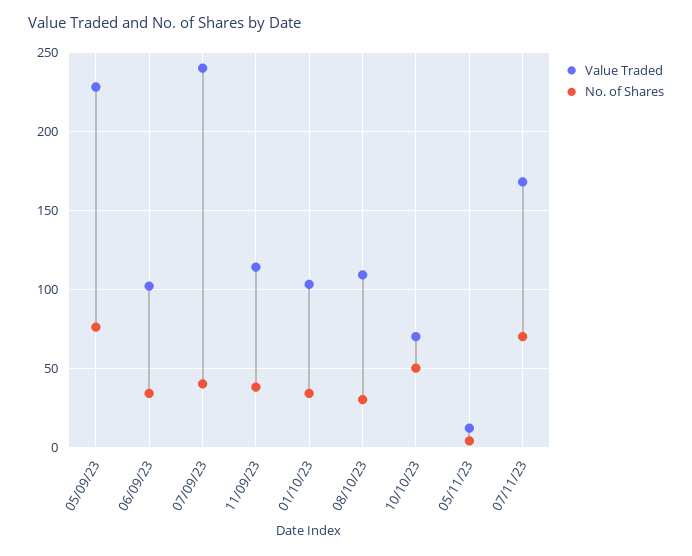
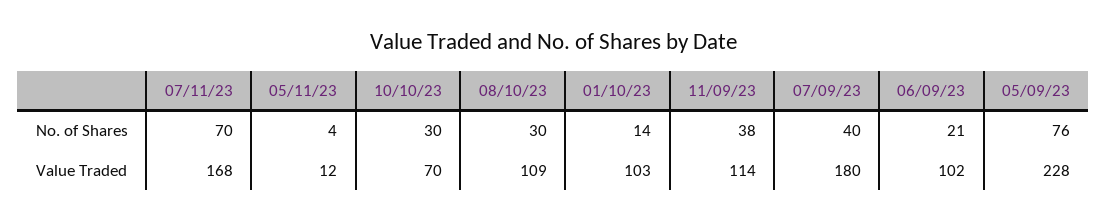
  {
    "Value Traded": {
      "05/09/23": 228,
      "06/09/23": 102,
-     "07/09/23": 240,
+     "07/09/23": 180,
      "11/09/23": 114,
      "01/10/23": 103,
      "08/10/23": 109,
      "10/10/23": 70,
      "05/11/23": 12,
      "07/11/23": 168
    },
    "No. of Shares": {
      "05/09/23": 76,
-     "06/09/23": 35,
+     "06/09/23": 21,
      "07/09/23": 40,
      "11/09/23": 38,
-     "01/10/23": 35,
+     "01/10/23": 14,
      "08/10/23": 30,
-     "10/10/23": 50,
+     "10/10/23": 30,
      "05/11/23": 4,
      "07/11/23": 70
    }
  }

